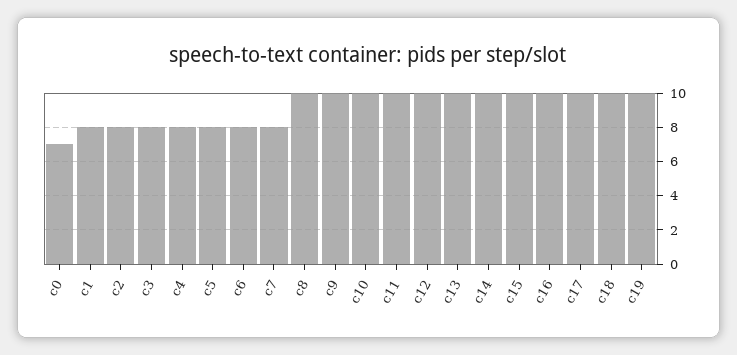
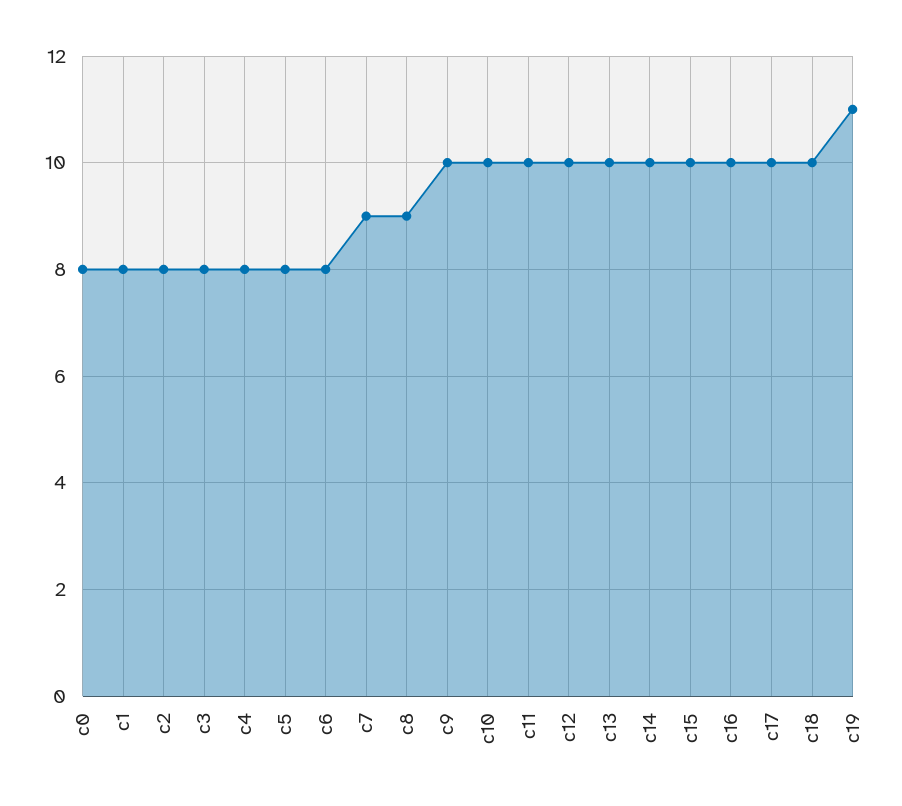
  {
-   "c0": 7,
+   "c0": 8,
    "c1": 8,
    "c2": 8,
    "c3": 8,
    "c4": 8,
    "c5": 8,
    "c6": 8,
-   "c7": 8,
+   "c7": 9,
-   "c8": 10,
+   "c8": 9,
    "c9": 10,
    "c10": 10,
    "c11": 10,
    "c12": 10,
    "c13": 10,
    "c14": 10,
    "c15": 10,
    "c16": 10,
    "c17": 10,
    "c18": 10,
-   "c19": 10
+   "c19": 11
  }

